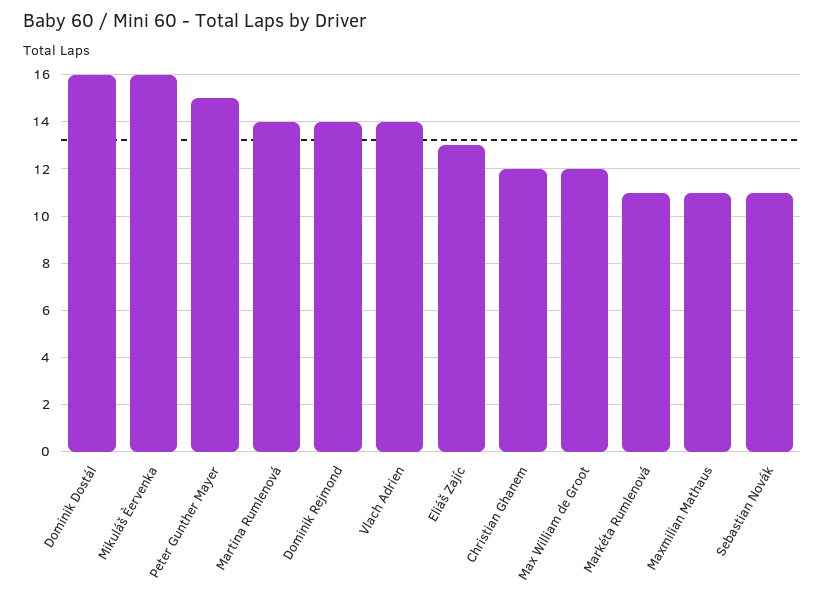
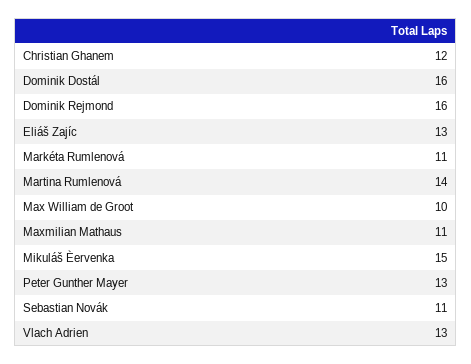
  {
    "Dominik Dostál": 16,
-   "Mikuláš Èervenka": 16,
+   "Mikuláš Èervenka": 15,
-   "Peter Gunther Mayer": 15,
+   "Peter Gunther Mayer": 13,
    "Martina Rumlenová": 14,
-   "Dominik Rejmond": 14,
+   "Dominik Rejmond": 16,
-   "Vlach Adrien": 14,
+   "Vlach Adrien": 13,
    "Eliáš Zajíc": 13,
    "Christian Ghanem": 12,
-   "Max William de Groot": 12,
+   "Max William de Groot": 10,
    "Markéta Rumlenová": 11,
    "Maxmilian Mathaus": 11,
    "Sebastian Novák": 11
  }

